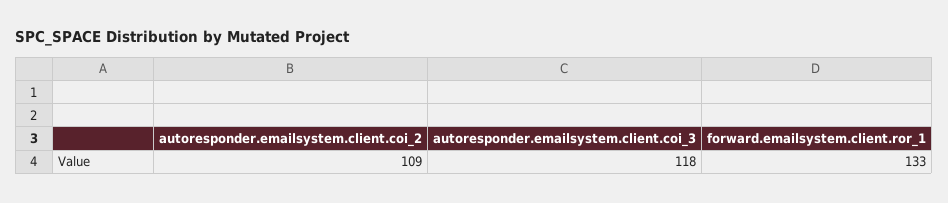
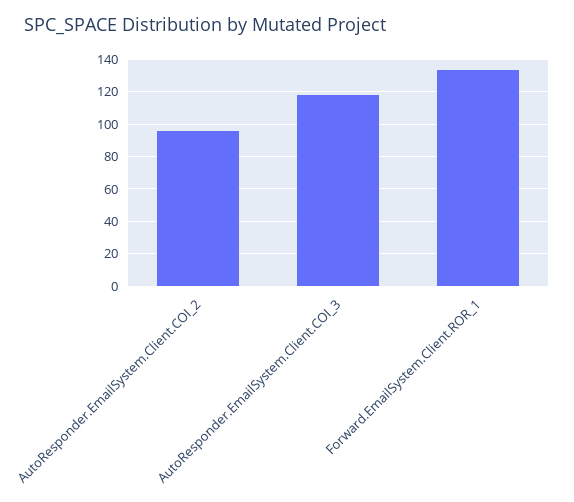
  {
-   "autoresponder.emailsystem.client.coi_2": 109,
+   "autoresponder.emailsystem.client.coi_2": 95,
    "autoresponder.emailsystem.client.coi_3": 118,
    "forward.emailsystem.client.ror_1": 133
  }

